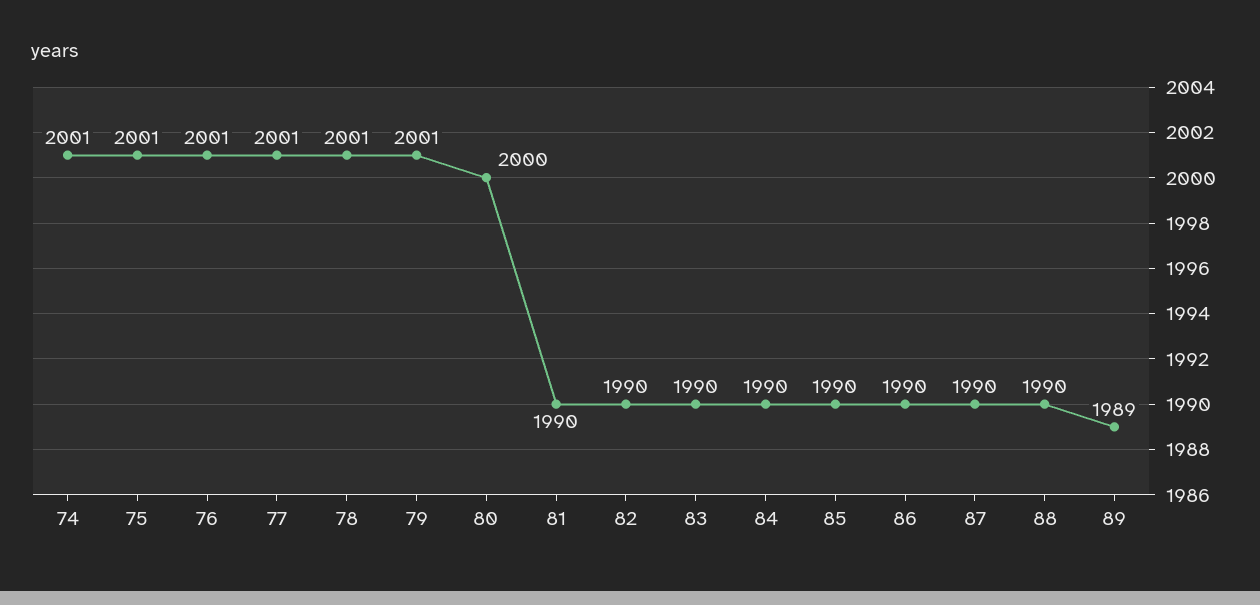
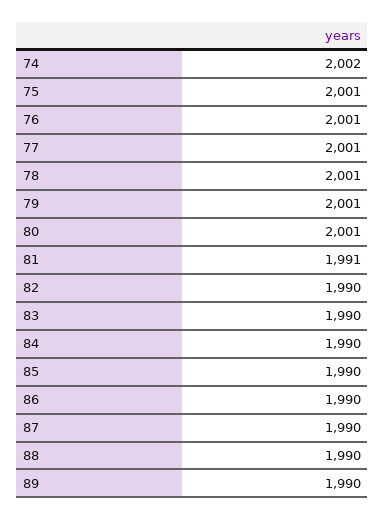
  {
-   "74": 2001,
+   "74": 2002,
    "75": 2001,
    "76": 2001,
    "77": 2001,
    "78": 2001,
    "79": 2001,
-   "80": 2000,
+   "80": 2001,
-   "81": 1990,
+   "81": 1991,
    "82": 1990,
    "83": 1990,
    "84": 1990,
    "85": 1990,
    "86": 1990,
    "87": 1990,
    "88": 1990,
-   "89": 1989
+   "89": 1990
  }

